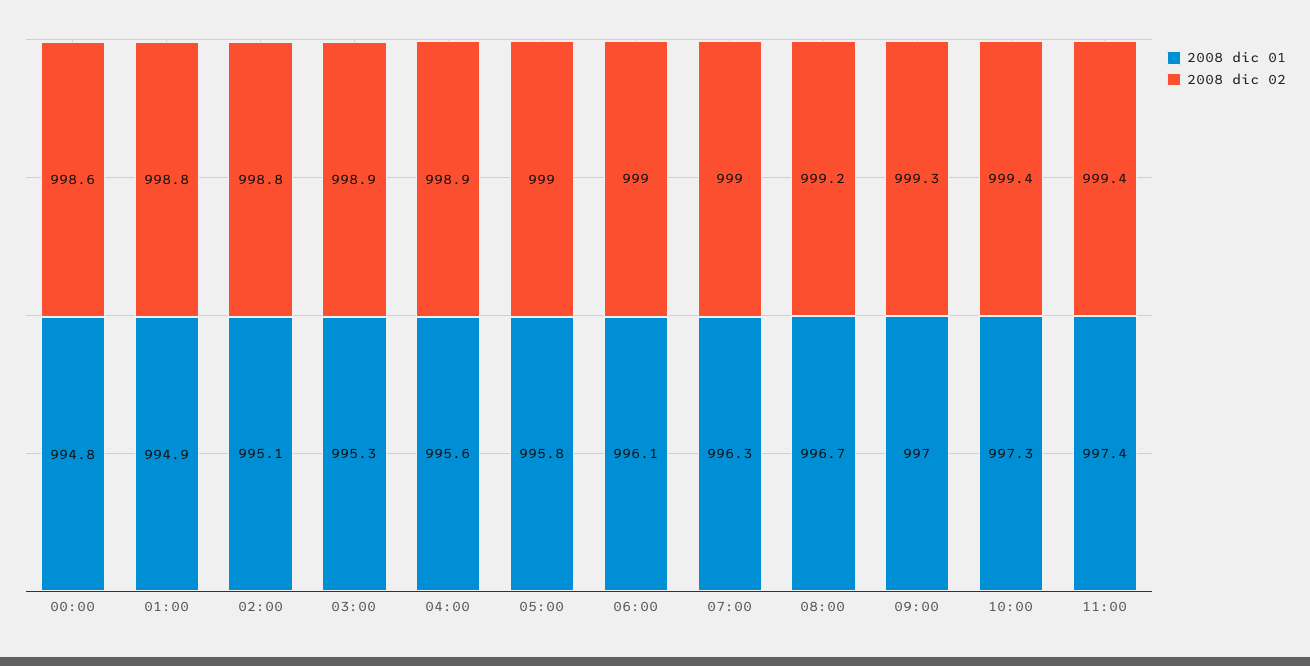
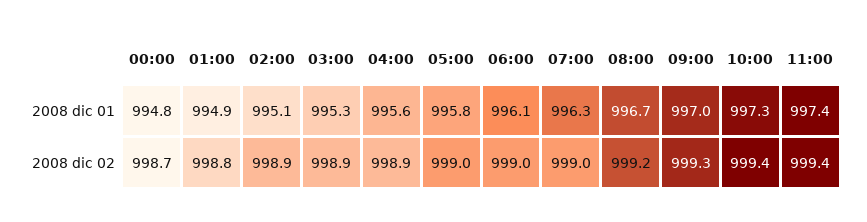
  {
    "2008 dic 01": {
      "00:00": 994.8,
      "01:00": 994.9,
      "02:00": 995.1,
      "03:00": 995.3,
      "04:00": 995.6,
      "05:00": 995.8,
      "06:00": 996.1,
      "07:00": 996.3,
      "08:00": 996.7,
      "09:00": 997,
      "10:00": 997.3,
      "11:00": 997.4
    },
    "2008 dic 02": {
-     "00:00": 998.6,
+     "00:00": 998.7,
      "01:00": 998.8,
-     "02:00": 998.8,
+     "02:00": 998.9,
      "03:00": 998.9,
      "04:00": 998.9,
      "05:00": 999,
      "06:00": 999,
      "07:00": 999,
      "08:00": 999.2,
      "09:00": 999.3,
      "10:00": 999.4,
      "11:00": 999.4
    }
  }

